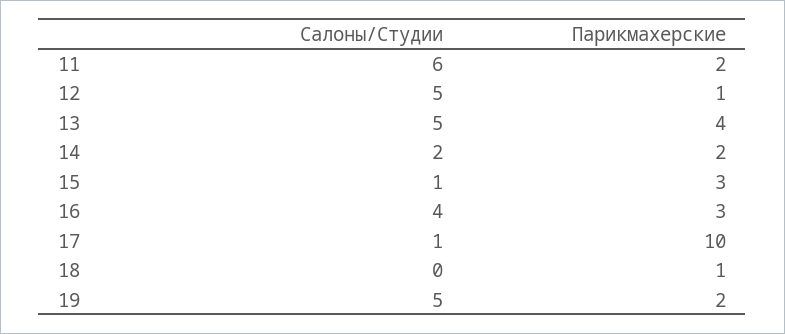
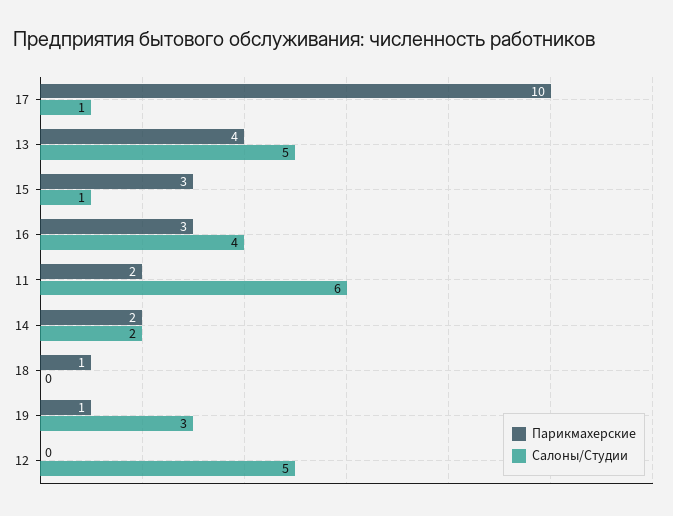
  {
    "Салоны/Студии": {
      "11": 6,
      "12": 5,
      "13": 5,
      "14": 2,
      "15": 1,
      "16": 4,
      "17": 1,
      "18": 0,
-     "19": 5
+     "19": 3
    },
    "Парикмахерские": {
      "11": 2,
-     "12": 1,
+     "12": 0,
      "13": 4,
      "14": 2,
      "15": 3,
      "16": 3,
      "17": 10,
      "18": 1,
-     "19": 2
+     "19": 1
    }
  }

